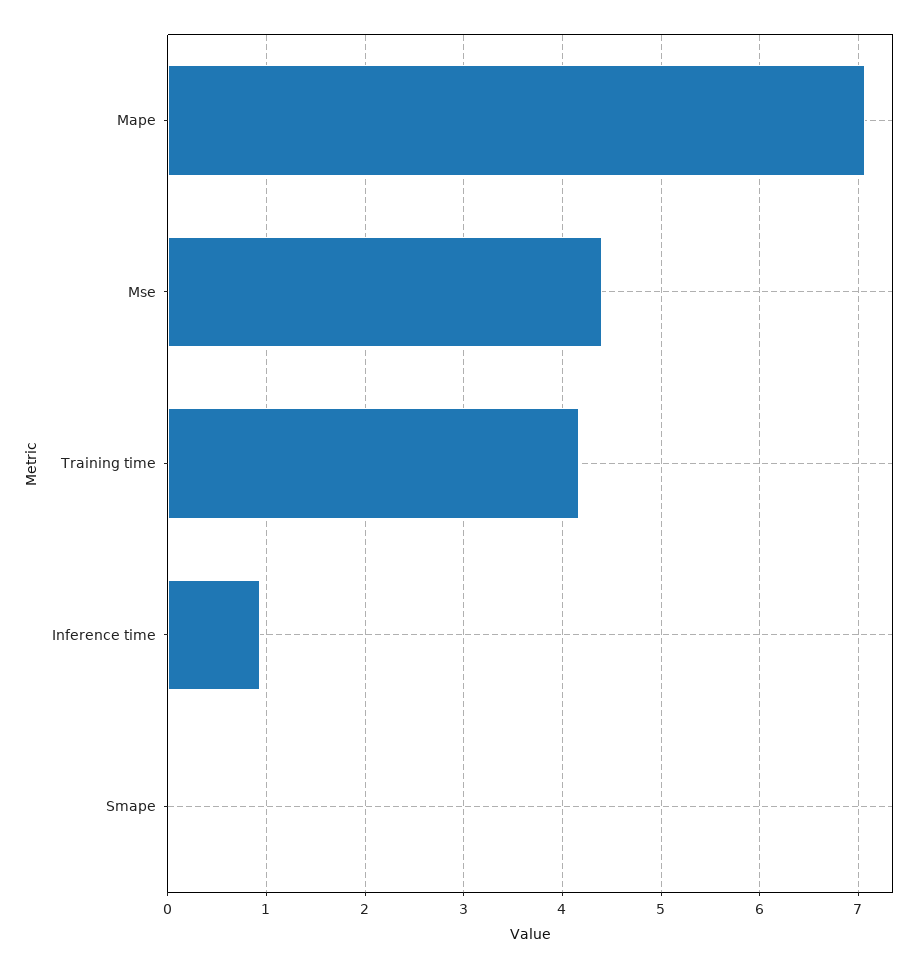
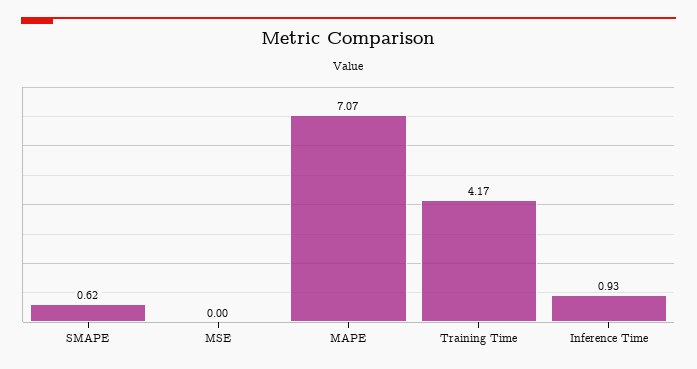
  {
    "Mape": 7.07,
-   "Mse": 4.4,
+   "Mse": 0,
    "Training time": 4.17,
    "Inference time": 0.93,
-   "Smape": 0
+   "Smape": 0.62
  }

